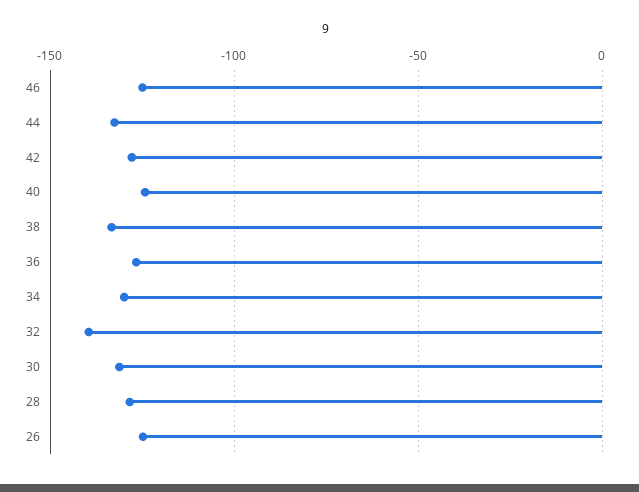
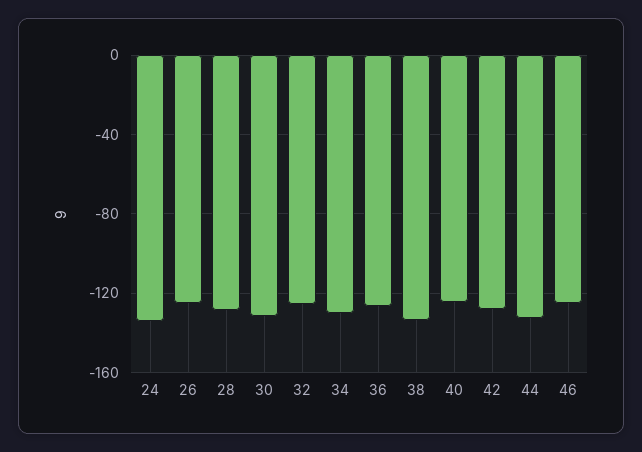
  {
    "46": -125,
    "44": -135,
    "42": -130,
    "40": -125,
    "38": -135,
    "36": -125,
    "34": -130,
-   "32": -140,
+   "32": -125,
    "30": -130,
    "28": -130,
-   "26": -125
+   "26": -125,
+   "24": -135
  }

